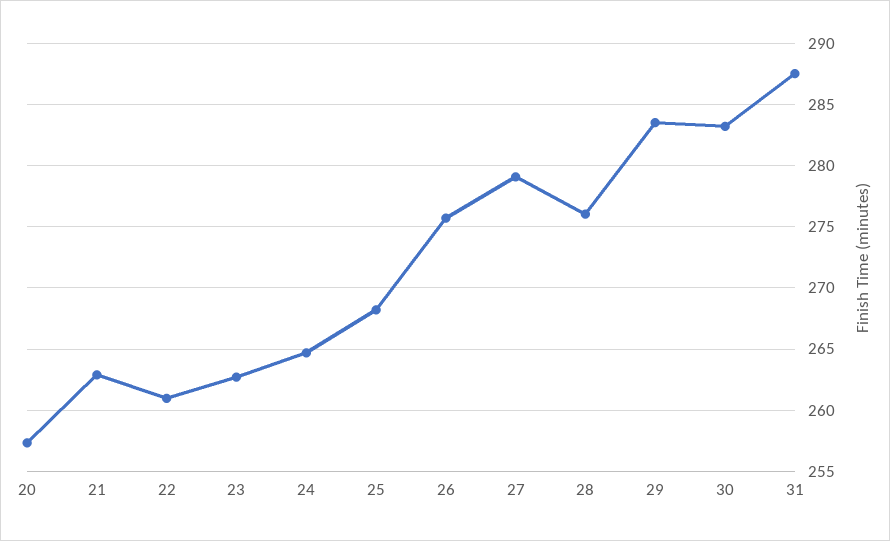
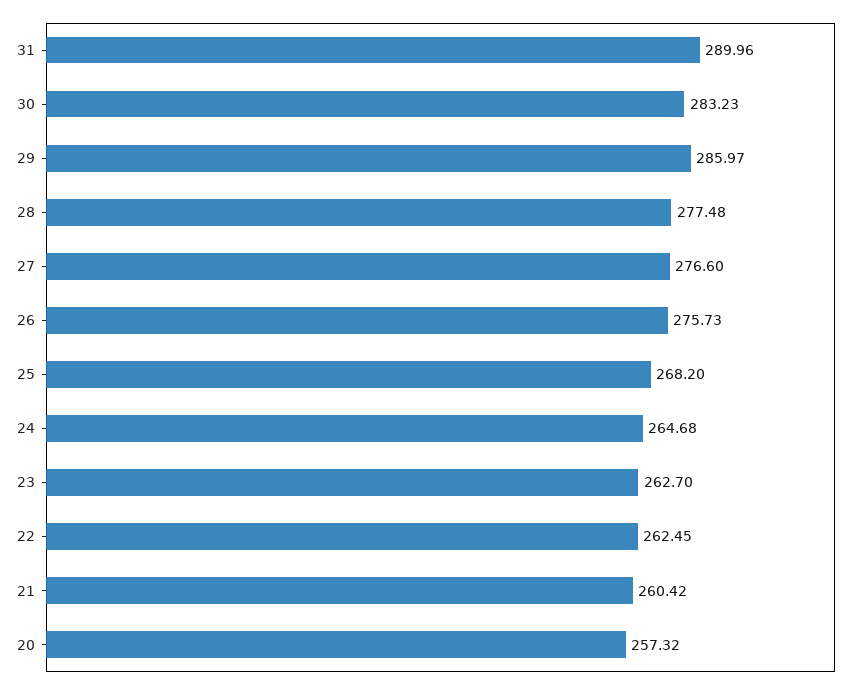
  {
    "20": 257.32,
-   "21": 263,
+   "21": 260.42,
-   "22": 261,
+   "22": 262.45,
    "23": 262.7,
    "24": 264.68,
    "25": 268.2,
    "26": 275.73,
-   "27": 279,
+   "27": 276.6,
-   "28": 276,
+   "28": 277.48,
-   "29": 283.5,
+   "29": 285.97,
    "30": 283.23,
-   "31": 287.5
+   "31": 289.96
  }

